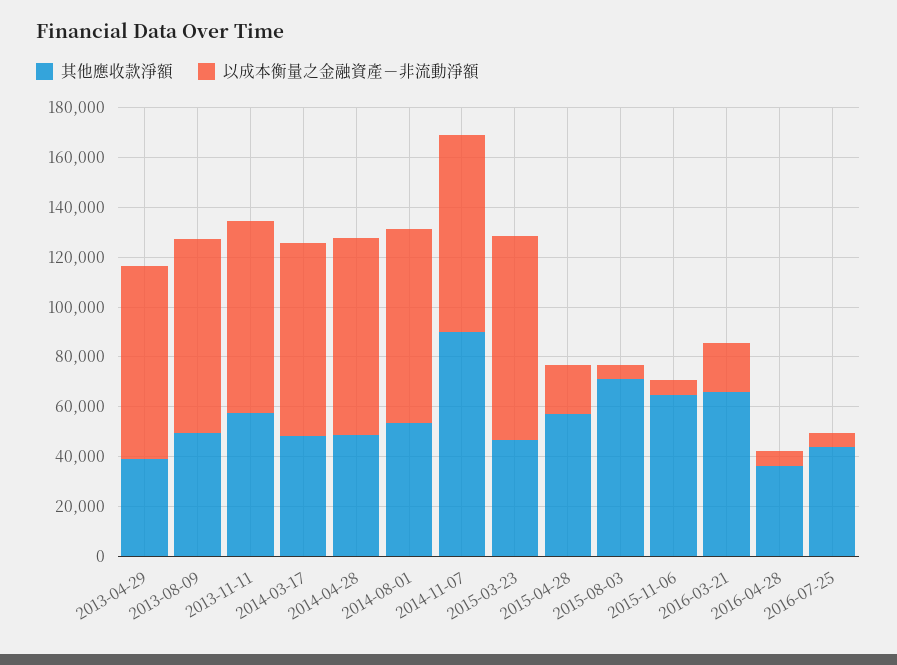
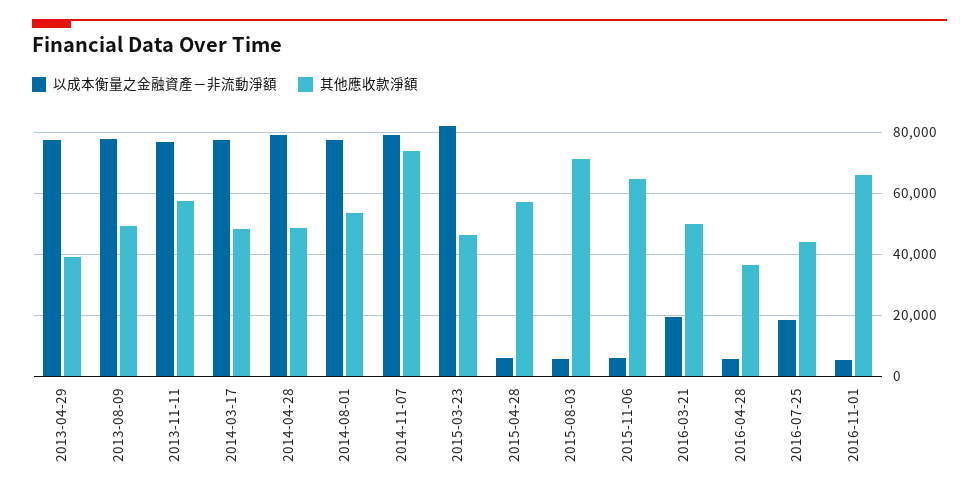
  {
    "其他應收款淨額": {
      "2013-04-29": 40000,
      "2013-08-09": 50000,
      "2013-11-11": 58000,
      "2014-03-17": 48000,
      "2014-04-28": 48000,
      "2014-08-01": 54000,
-     "2014-11-07": 90000,
+     "2014-11-07": 74000,
      "2015-03-23": 46000,
      "2015-04-28": 56000,
      "2015-08-03": 72000,
      "2015-11-06": 64000,
-     "2016-03-21": 65000,
+     "2016-03-21": 50000,
      "2016-04-28": 36000,
-     "2016-07-25": 44000
+     "2016-07-25": 44000,
+     "2016-11-01": 66000
    },
    "以成本衡量之金融資產－非流動淨額": {
      "2013-04-29": 78000,
      "2013-08-09": 78000,
      "2013-11-11": 76000,
      "2014-03-17": 78000,
      "2014-04-28": 80000,
      "2014-08-01": 78000,
      "2014-11-07": 78000,
      "2015-03-23": 82000,
-     "2015-04-28": 20000,
+     "2015-04-28": 6000,
      "2015-08-03": 6000,
      "2015-11-06": 6000,
      "2016-03-21": 20000,
      "2016-04-28": 6000,
-     "2016-07-25": 5000
+     "2016-07-25": 18000,
+     "2016-11-01": 6000
    }
  }

